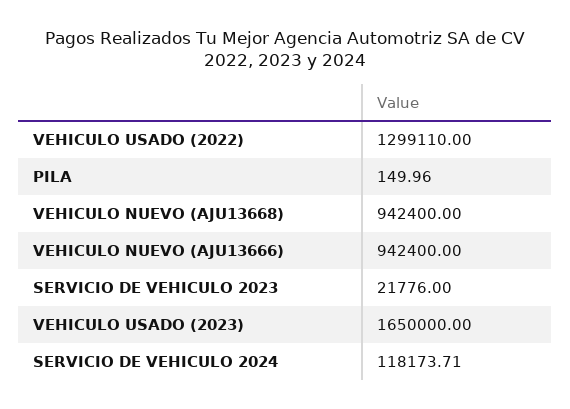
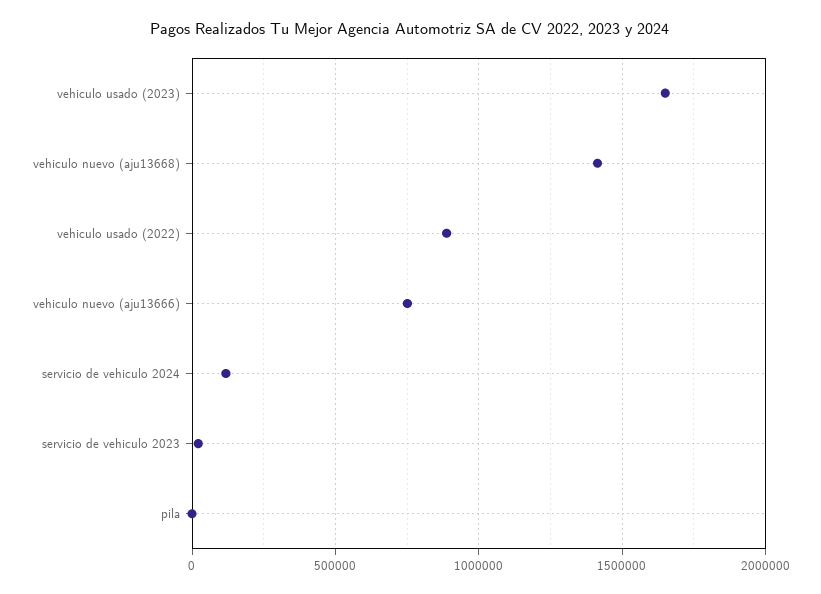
  {
-   "VEHICULO USADO (2022)": 1299110,
+   "VEHICULO USADO (2022)": 900000,
    "PILA": 149.96,
-   "VEHICULO NUEVO (AJU13668)": 942400,
+   "VEHICULO NUEVO (AJU13668)": 1400000,
-   "VEHICULO NUEVO (AJU13666)": 942400,
+   "VEHICULO NUEVO (AJU13666)": 750000,
    "SERVICIO DE VEHICULO 2023": 21776,
    "VEHICULO USADO (2023)": 1650000,
    "SERVICIO DE VEHICULO 2024": 118173.71
  }

